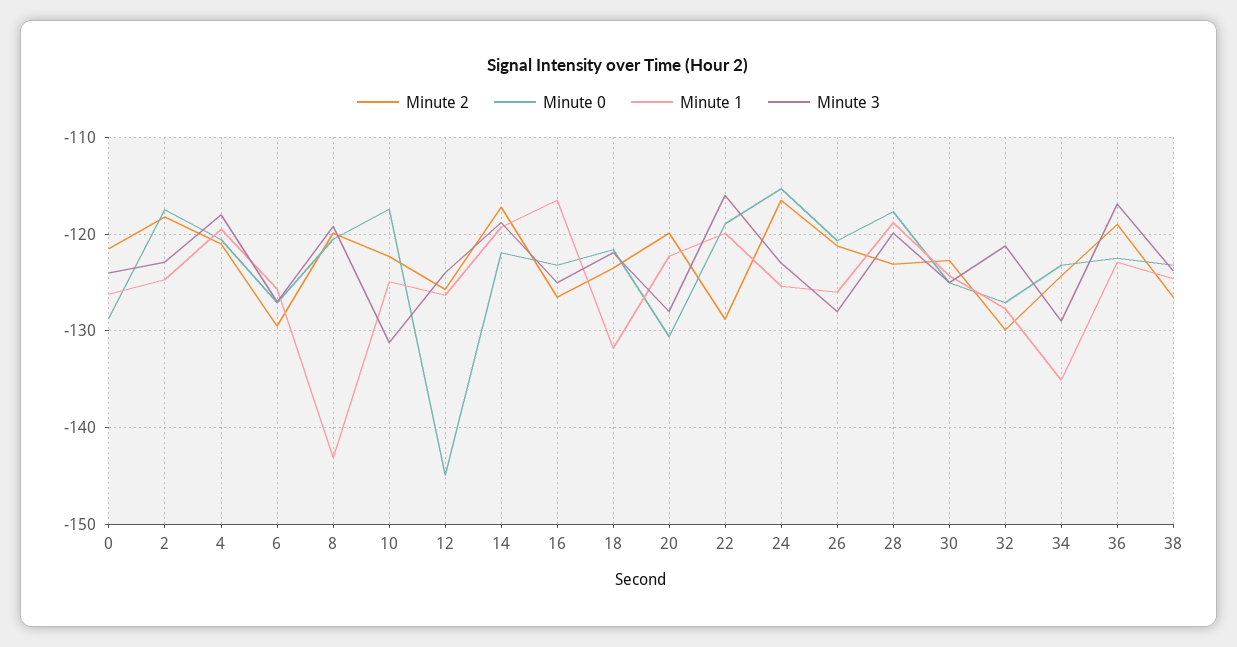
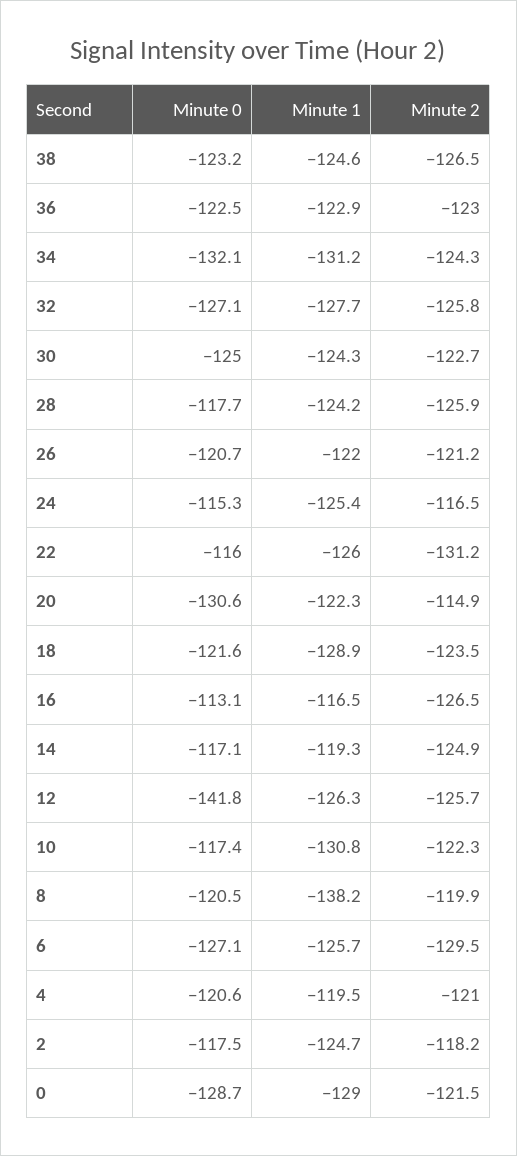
  {
    "Minute 2": {
      "0": -121.5,
      "2": -118.2,
      "4": -121,
      "6": -129.5,
      "8": -119.9,
      "10": -122.3,
      "12": -125.7,
-     "14": -117,
+     "14": -124.9,
      "16": -126.5,
      "18": -123.5,
-     "20": -120,
+     "20": -114.9,
-     "22": -129,
+     "22": -131.2,
      "24": -116.5,
      "26": -121.2,
-     "28": -123,
+     "28": -125.9,
      "30": -122.7,
-     "32": -130,
+     "32": -125.8,
      "34": -124.3,
-     "36": -119,
+     "36": -123,
      "38": -126.5
    },
    "Minute 0": {
      "0": -128.7,
      "2": -117.5,
      "4": -120.6,
      "6": -127.1,
      "8": -120.5,
      "10": -117.4,
-     "12": -145,
+     "12": -141.8,
-     "14": -122,
+     "14": -117.1,
-     "16": -123,
+     "16": -113.1,
      "18": -121.6,
      "20": -130.6,
-     "22": -119,
+     "22": -116,
      "24": -115.3,
      "26": -120.7,
      "28": -117.7,
      "30": -125,
      "32": -127.1,
-     "34": -123,
+     "34": -132.1,
      "36": -122.5,
      "38": -123.2
    },
    "Minute 1": {
-     "0": -126,
+     "0": -129,
      "2": -124.7,
      "4": -119.5,
      "6": -125.7,
-     "8": -143,
+     "8": -138.2,
-     "10": -125,
+     "10": -130.8,
      "12": -126.3,
      "14": -119.3,
      "16": -116.5,
-     "18": -132,
+     "18": -128.9,
      "20": -122.3,
-     "22": -120,
+     "22": -126,
      "24": -125.4,
-     "26": -126,
+     "26": -122,
-     "28": -119,
+     "28": -124.2,
      "30": -124.3,
      "32": -127.7,
-     "34": -135,
+     "34": -131.2,
      "36": -122.9,
      "38": -124.6
-   },
+   }
-   "Minute 3": {
-     "0": -124,
-     "2": -123,
-     "4": -118,
-     "6": -127,
-     "8": -119,
-     "10": -131,
-     "12": -124,
-     "14": -119,
-     "16": -125,
-     "18": -122,
-     "20": -128,
-     "22": -116,
-     "24": -123,
-     "26": -128,
-     "28": -120,
-     "30": -125,
-     "32": -121,
-     "34": -129,
-     "36": -117,
-     "38": -124
-   }
  }

